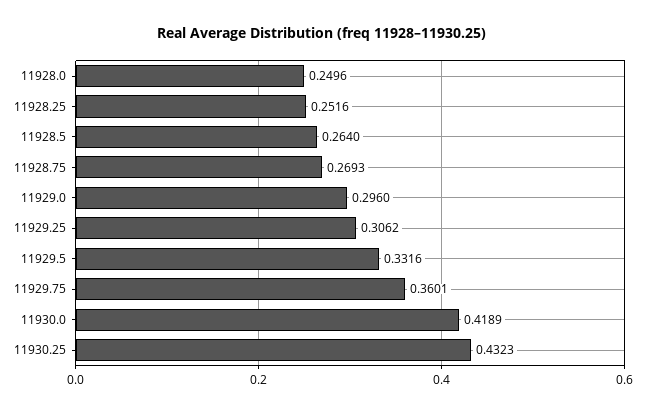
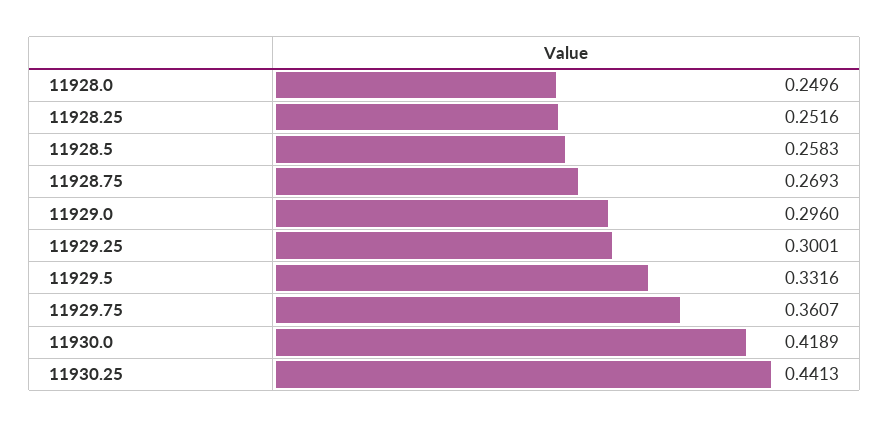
  {
    "11928.0": 0.2496,
    "11928.25": 0.2516,
-   "11928.5": 0.264,
+   "11928.5": 0.2583,
    "11928.75": 0.2693,
    "11929.0": 0.296,
-   "11929.25": 0.3062,
+   "11929.25": 0.3001,
    "11929.5": 0.3316,
-   "11929.75": 0.3601,
+   "11929.75": 0.3607,
    "11930.0": 0.4189,
-   "11930.25": 0.4323
+   "11930.25": 0.4413
  }

